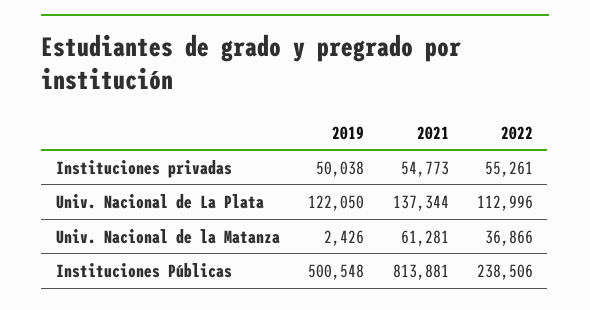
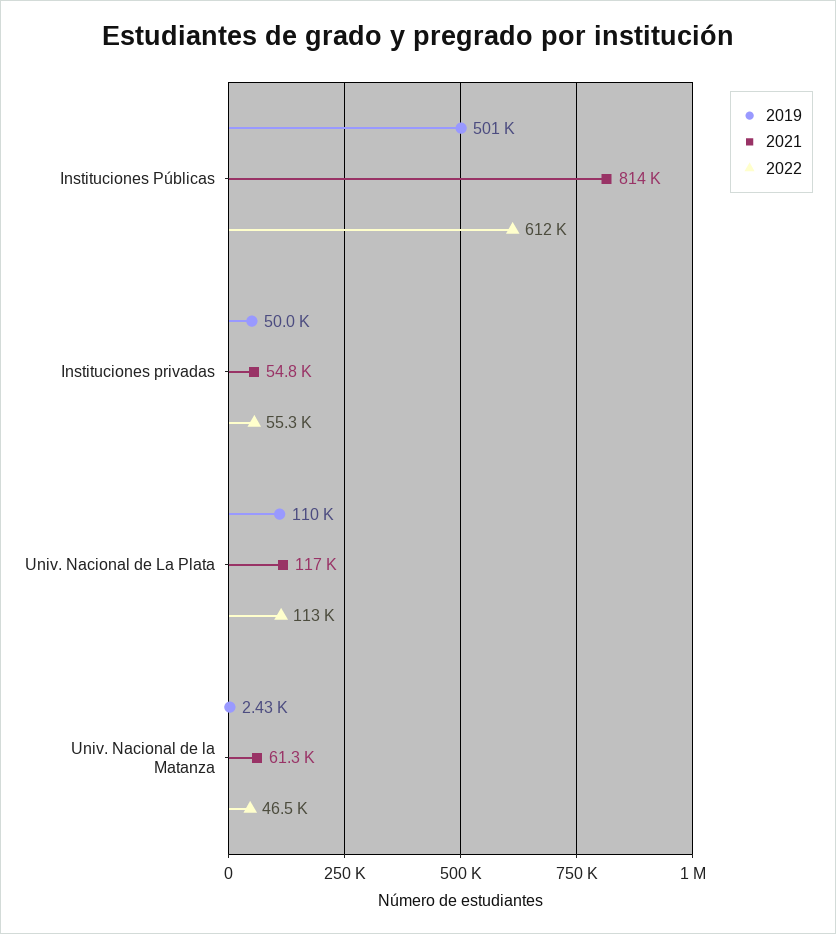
  {
    "2019": {
      "Instituciones privadas": 50038,
-     "Univ. Nacional de La Plata": 122050,
+     "Univ. Nacional de La Plata": 110000,
      "Univ. Nacional de la Matanza": 2426,
      "Instituciones Públicas": 500548
    },
    "2021": {
      "Instituciones privadas": 54773,
-     "Univ. Nacional de La Plata": 137344,
+     "Univ. Nacional de La Plata": 117000,
      "Univ. Nacional de la Matanza": 61281,
      "Instituciones Públicas": 813881
    },
    "2022": {
      "Instituciones privadas": 55261,
      "Univ. Nacional de La Plata": 112996,
-     "Univ. Nacional de la Matanza": 36866,
+     "Univ. Nacional de la Matanza": 46500,
-     "Instituciones Públicas": 238506
+     "Instituciones Públicas": 612000
    }
  }

